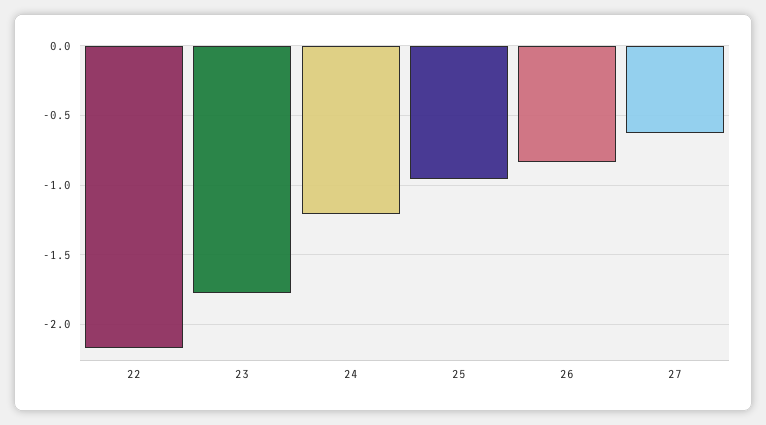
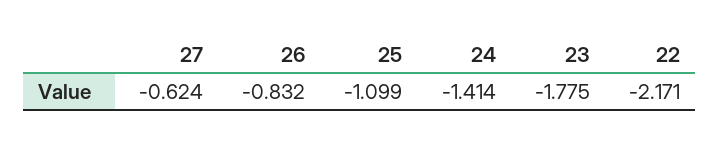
  {
    "22": -2.171,
    "23": -1.775,
-   "24": -1.2,
+   "24": -1.414,
-   "25": -0.95,
+   "25": -1.099,
    "26": -0.832,
    "27": -0.624
  }

